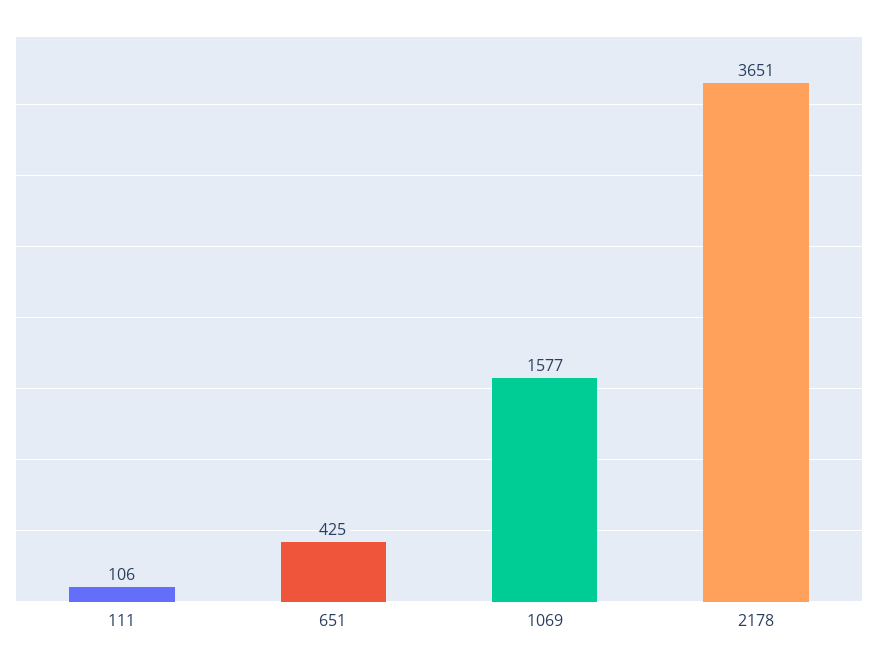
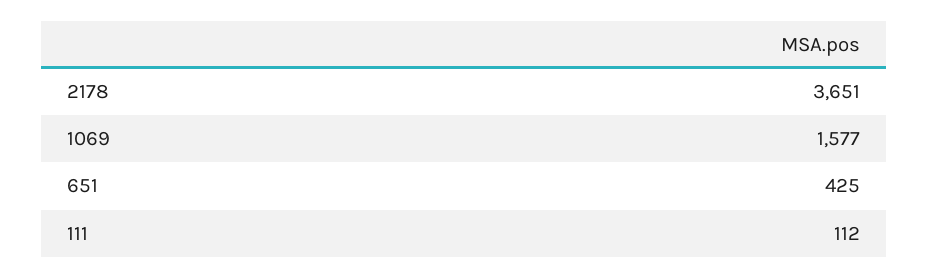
  {
-   "111": 106,
+   "111": 112,
    "651": 425,
    "1069": 1577,
    "2178": 3651
  }

